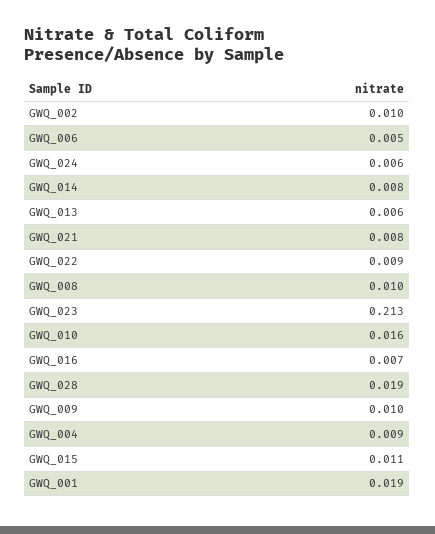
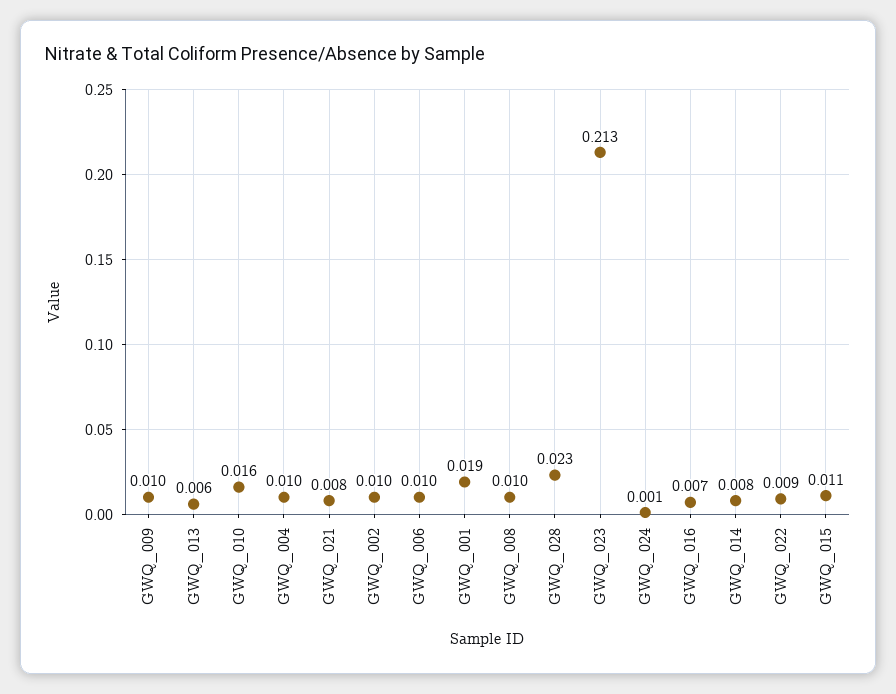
  {
    "GWQ_002": 0.01,
-   "GWQ_006": 0.005,
+   "GWQ_006": 0.01,
-   "GWQ_024": 0.006,
+   "GWQ_024": 0.001,
    "GWQ_014": 0.008,
    "GWQ_013": 0.006,
    "GWQ_021": 0.008,
    "GWQ_022": 0.009,
    "GWQ_008": 0.01,
    "GWQ_023": 0.213,
    "GWQ_010": 0.016,
    "GWQ_016": 0.007,
-   "GWQ_028": 0.019,
+   "GWQ_028": 0.023,
    "GWQ_009": 0.01,
-   "GWQ_004": 0.009,
+   "GWQ_004": 0.01,
    "GWQ_015": 0.011,
    "GWQ_001": 0.019
  }

